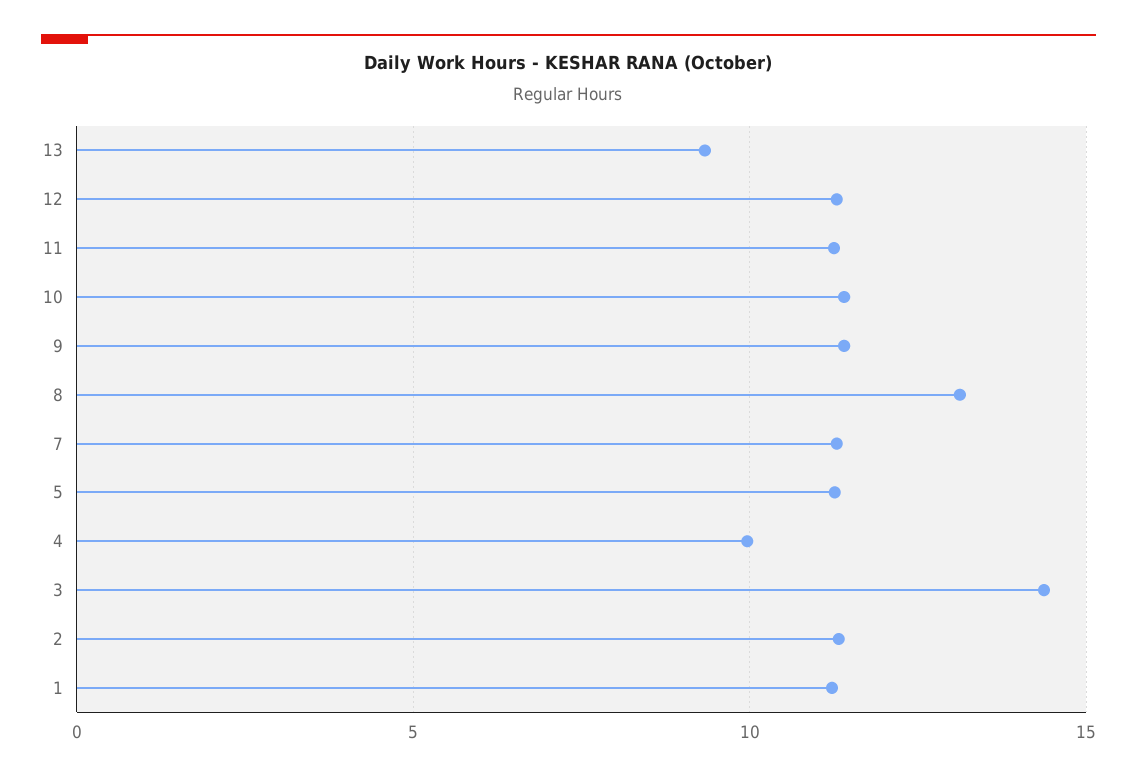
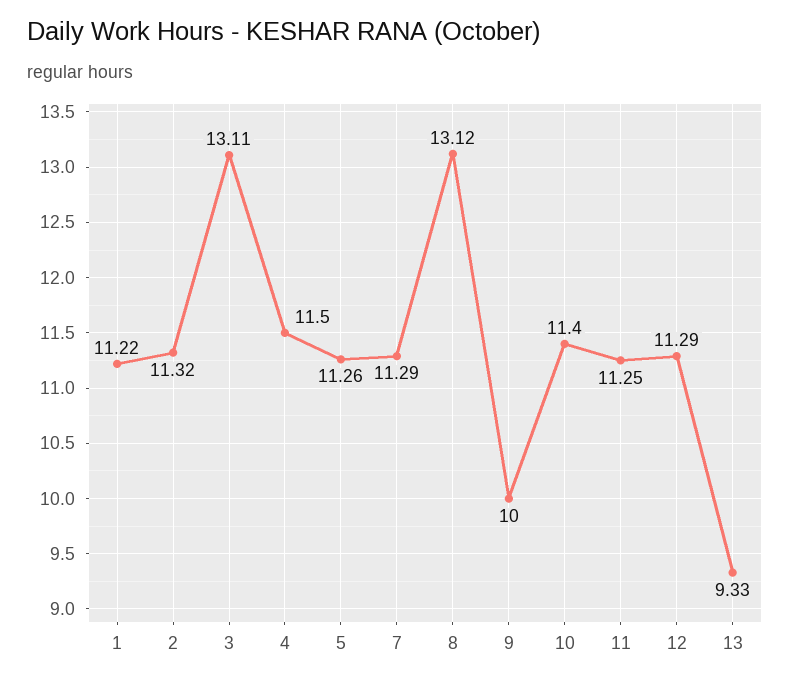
  {
    "13": 9.33,
    "12": 11.29,
    "11": 11.25,
    "10": 11.4,
-   "9": 11.5,
+   "9": 10,
    "8": 13.12,
    "7": 11.29,
    "5": 11.26,
-   "4": 10,
+   "4": 11.5,
-   "3": 14.5,
+   "3": 13.11,
    "2": 11.32,
    "1": 11.22
  }

